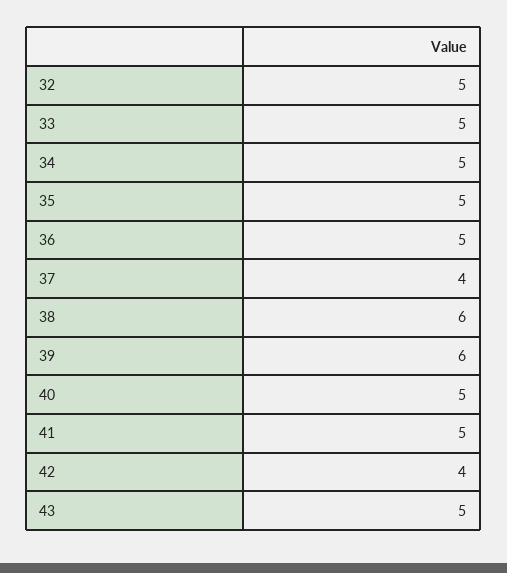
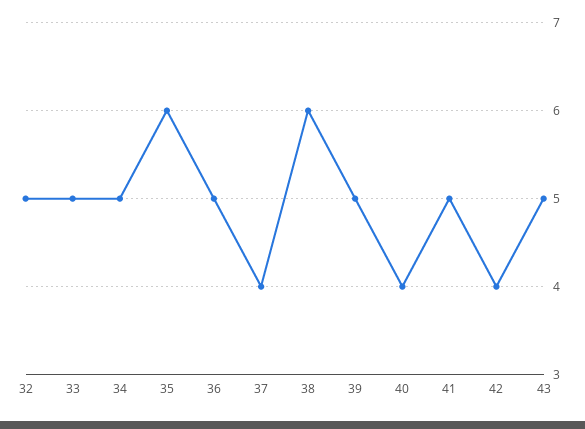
  {
    "32": 5,
    "33": 5,
    "34": 5,
-   "35": 5,
+   "35": 6,
    "36": 5,
    "37": 4,
    "38": 6,
-   "39": 6,
+   "39": 5,
-   "40": 5,
+   "40": 4,
    "41": 5,
    "42": 4,
    "43": 5
  }

